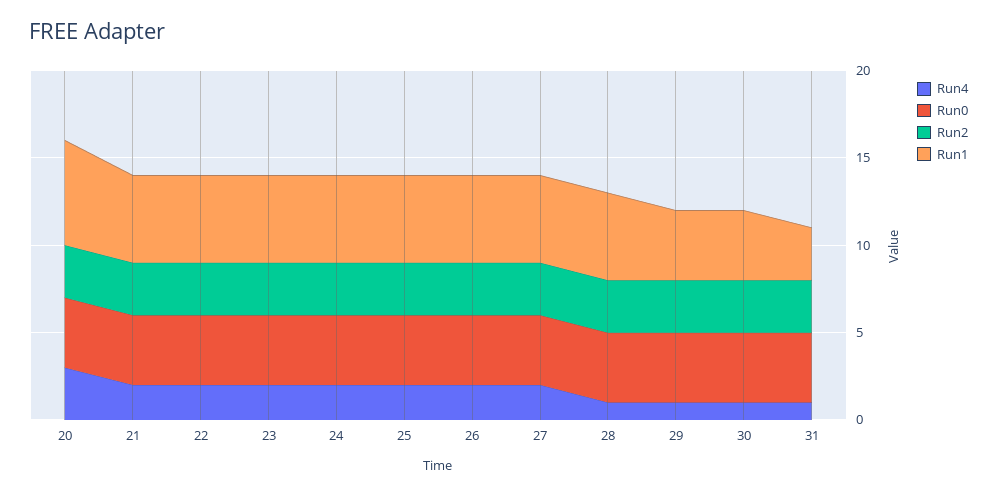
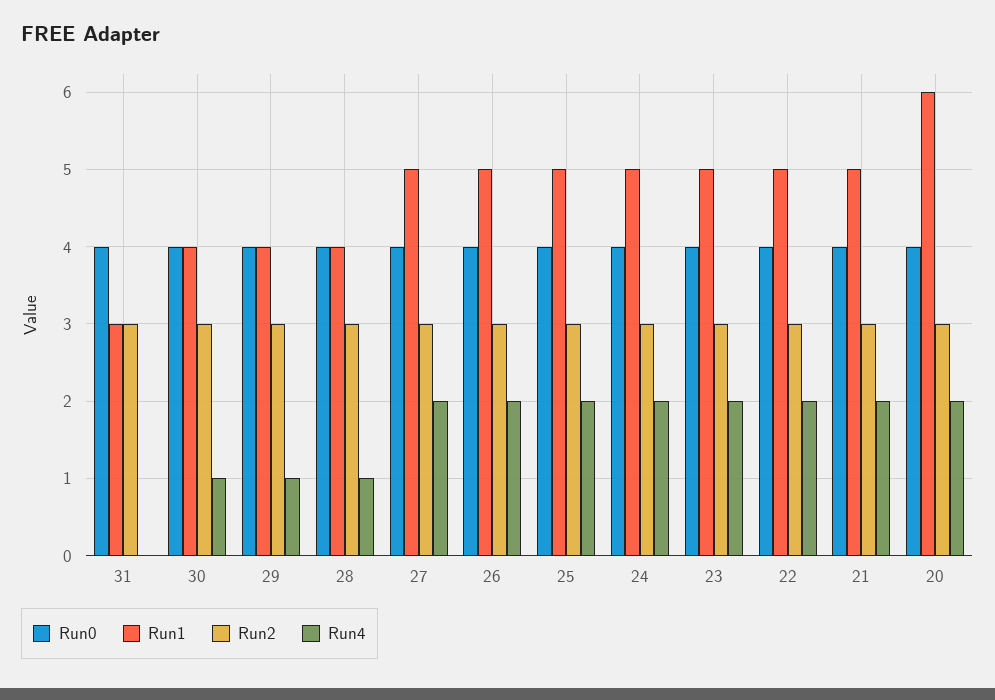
  {
    "Run4": {
-     "20": 3,
+     "20": 2,
      "21": 2,
      "22": 2,
      "23": 2,
      "24": 2,
      "25": 2,
      "26": 2,
      "27": 2,
      "28": 1,
      "29": 1,
      "30": 1,
-     "31": 1
+     "31": 0
    },
    "Run0": {
      "20": 4,
      "21": 4,
      "22": 4,
      "23": 4,
      "24": 4,
      "25": 4,
      "26": 4,
      "27": 4,
      "28": 4,
      "29": 4,
      "30": 4,
      "31": 4
    },
    "Run2": {
      "20": 3,
      "21": 3,
      "22": 3,
      "23": 3,
      "24": 3,
      "25": 3,
      "26": 3,
      "27": 3,
      "28": 3,
      "29": 3,
      "30": 3,
      "31": 3
    },
    "Run1": {
      "20": 6,
      "21": 5,
      "22": 5,
      "23": 5,
      "24": 5,
      "25": 5,
      "26": 5,
      "27": 5,
-     "28": 5,
+     "28": 4,
      "29": 4,
      "30": 4,
      "31": 3
    }
  }

